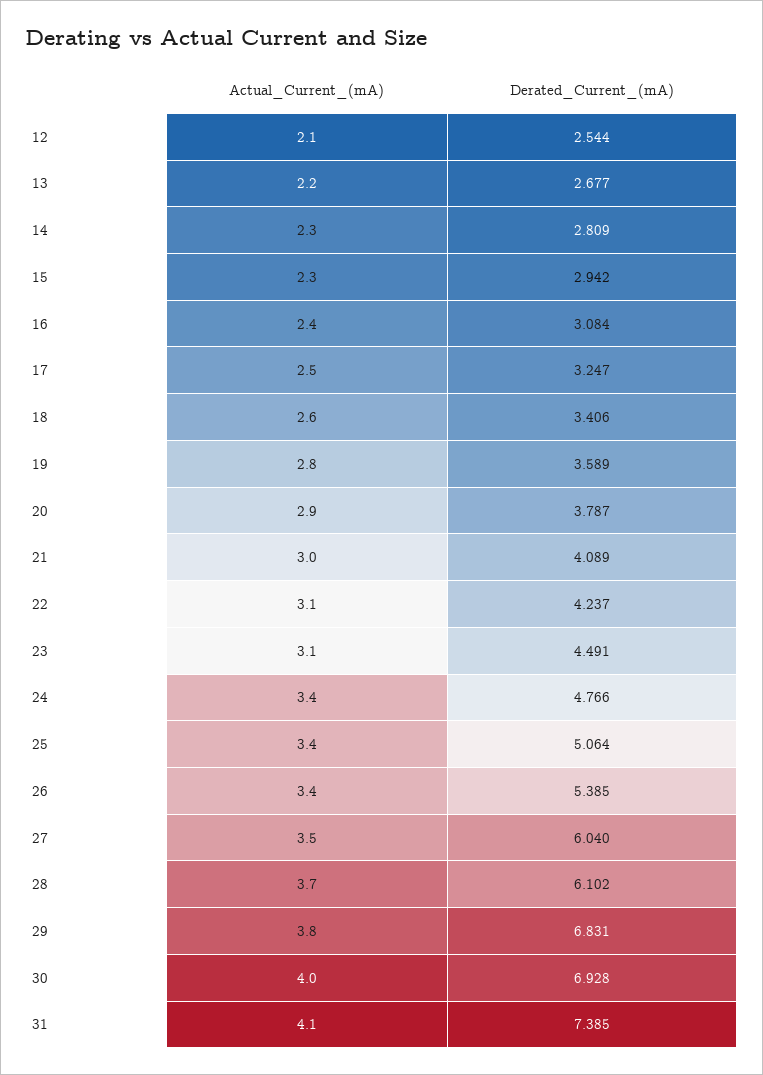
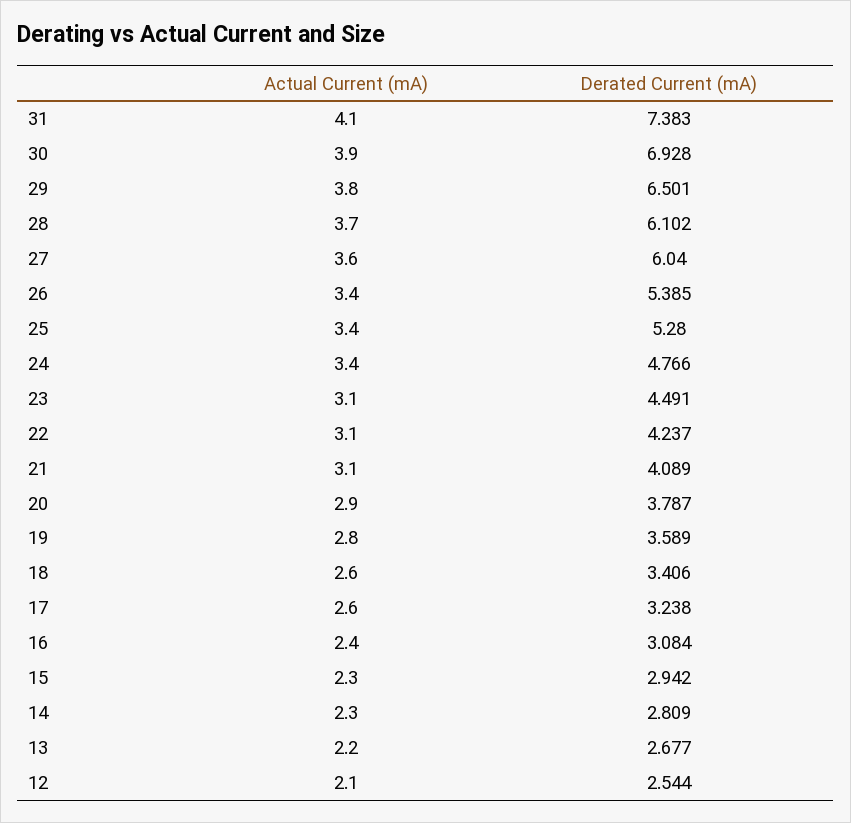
  {
    "Actual_Current_(mA)": {
      "12": 2.1,
      "13": 2.2,
      "14": 2.3,
      "15": 2.3,
      "16": 2.4,
-     "17": 2.5,
+     "17": 2.6,
      "18": 2.6,
      "19": 2.8,
      "20": 2.9,
-     "21": 3,
+     "21": 3.1,
      "22": 3.1,
      "23": 3.1,
      "24": 3.4,
      "25": 3.4,
      "26": 3.4,
-     "27": 3.5,
+     "27": 3.6,
      "28": 3.7,
      "29": 3.8,
-     "30": 4,
+     "30": 3.9,
      "31": 4.1
    },
    "Derated_Current_(mA)": {
      "12": 2.544,
      "13": 2.677,
      "14": 2.809,
      "15": 2.942,
      "16": 3.084,
-     "17": 3.247,
+     "17": 3.238,
      "18": 3.406,
      "19": 3.589,
      "20": 3.787,
      "21": 4.089,
      "22": 4.237,
      "23": 4.491,
      "24": 4.766,
-     "25": 5.064,
+     "25": 5.28,
      "26": 5.385,
      "27": 6.04,
      "28": 6.102,
-     "29": 6.831,
+     "29": 6.501,
      "30": 6.928,
-     "31": 7.385
+     "31": 7.383
    }
  }

